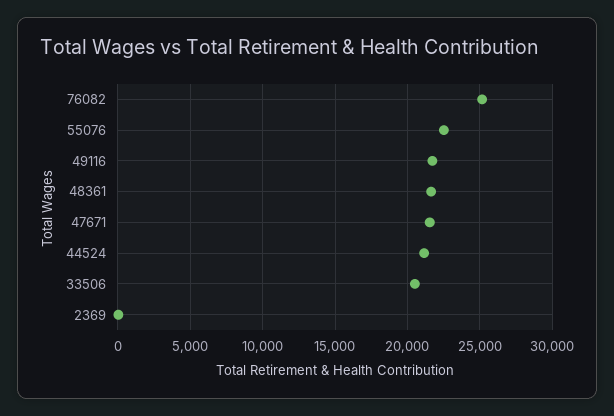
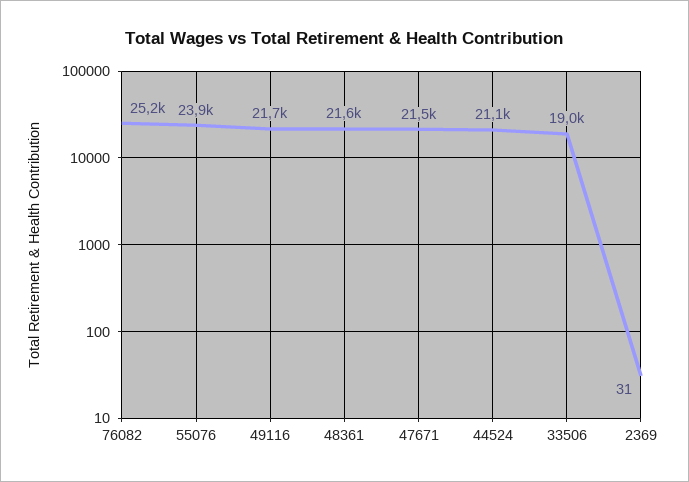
  {
    "76082": 25200,
-   "55076": 22500,
+   "55076": 23900,
    "49116": 21700,
    "48361": 21600,
    "47671": 21500,
    "44524": 21100,
-   "33506": 20500,
+   "33506": 19000,
    "2369": 31
  }

